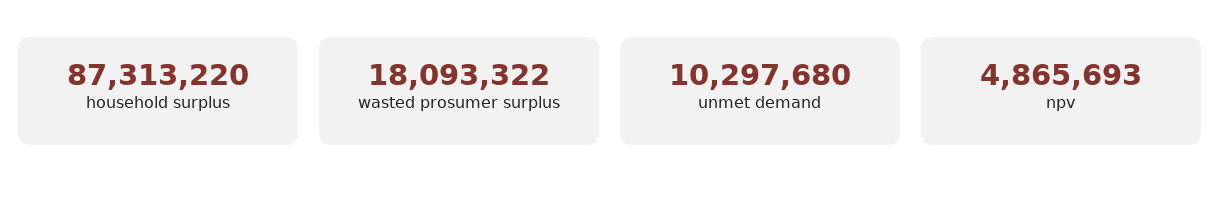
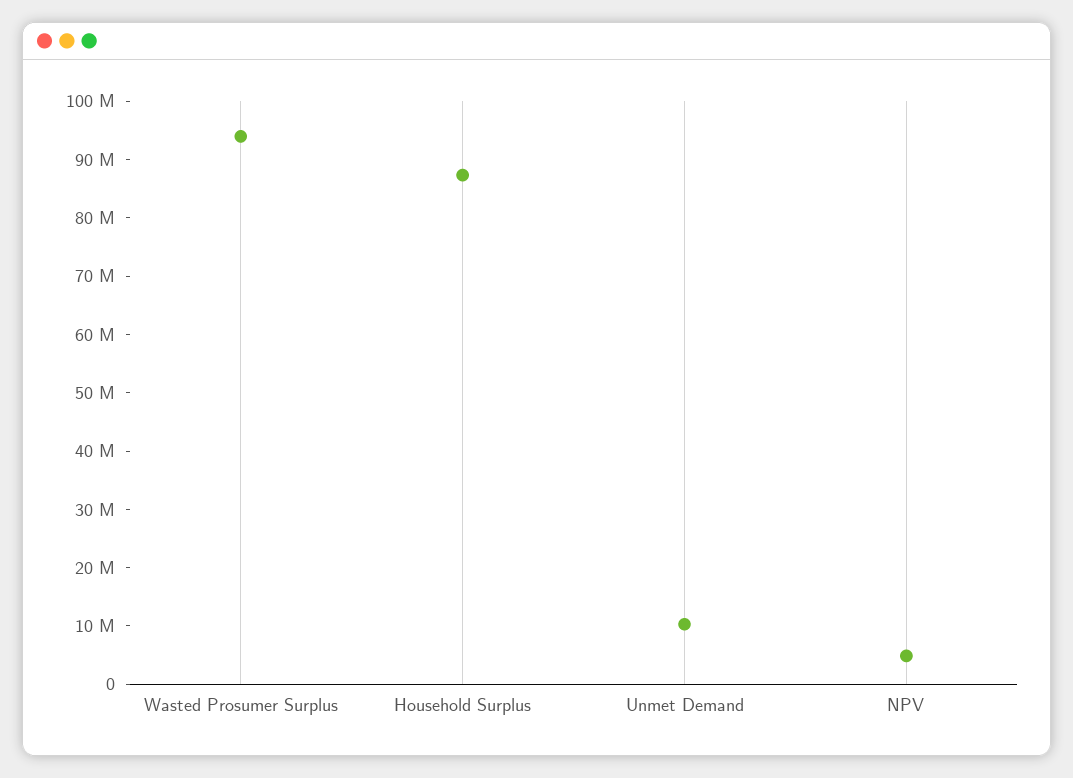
  {
    "household surplus": 87313220,
-   "wasted prosumer surplus": 18093322,
+   "wasted prosumer surplus": 94000000,
    "unmet demand": 10297680,
    "npv": 4865693
  }

